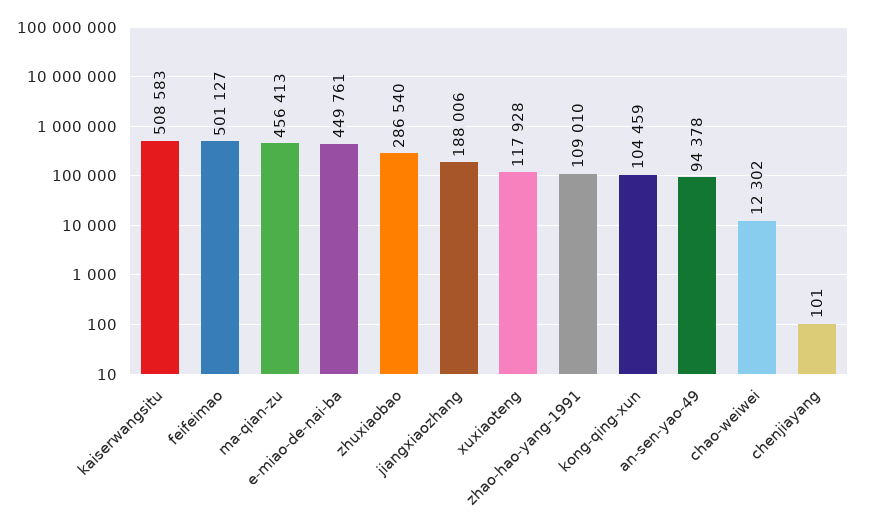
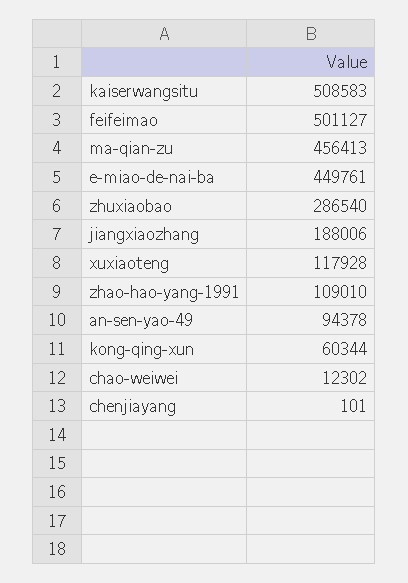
  {
    "kaiserwangsitu": 508583,
    "feifeimao": 501127,
    "ma-qian-zu": 456413,
    "e-miao-de-nai-ba": 449761,
    "zhuxiaobao": 286540,
    "jiangxiaozhang": 188006,
    "xuxiaoteng": 117928,
    "zhao-hao-yang-1991": 109010,
-   "kong-qing-xun": 104459,
+   "kong-qing-xun": 60344,
    "an-sen-yao-49": 94378,
    "chao-weiwei": 12302,
    "chenjiayang": 101
  }

